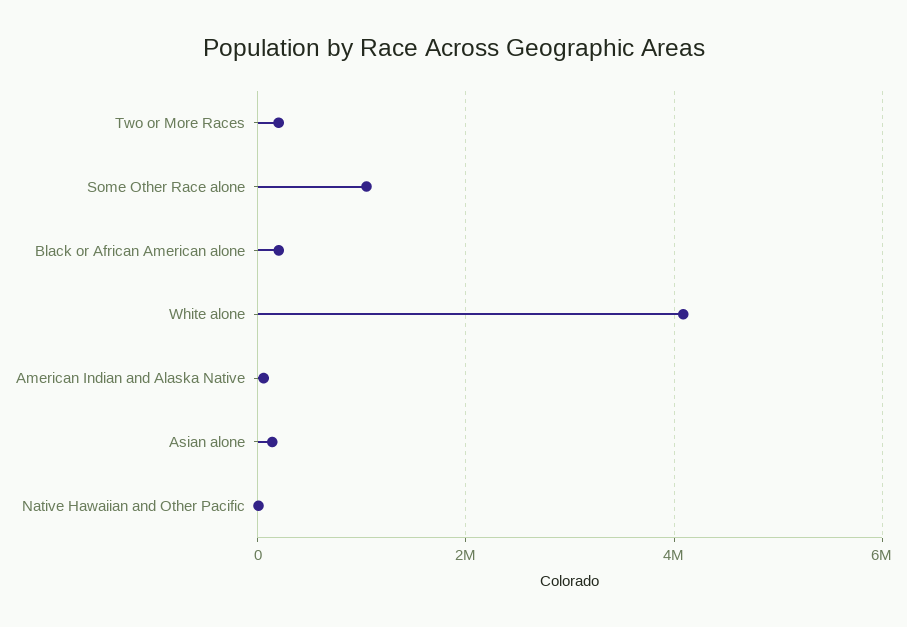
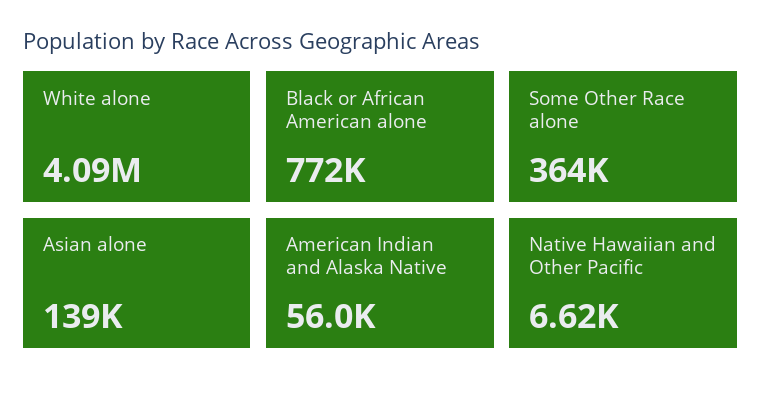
  {
-   "Two or More Races": 200000,
-   "Some Other Race alone": 1000000,
+   "Some Other Race alone": 364000,
-   "Black or African American alone": 200000,
+   "Black or African American alone": 772000,
    "White alone": 4090000,
    "American Indian and Alaska Native": 56000,
    "Asian alone": 139000,
    "Native Hawaiian and Other Pacific": 6620
  }

